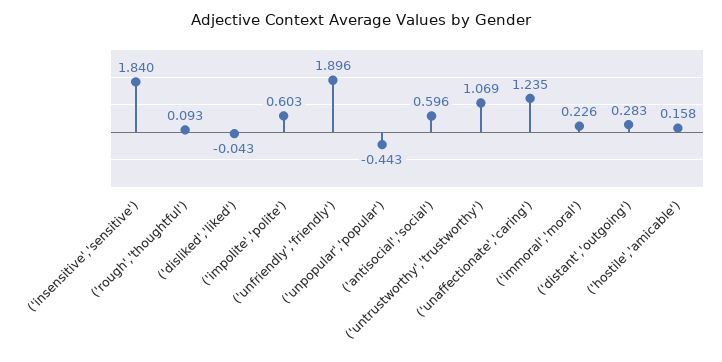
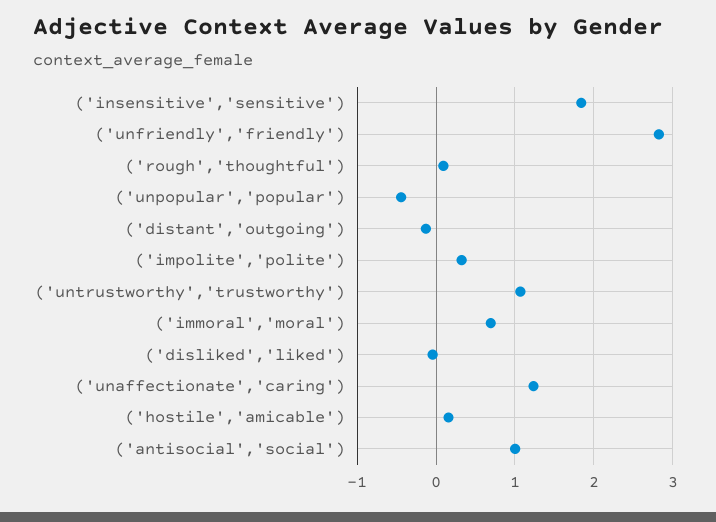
  {
    "('insensitive','sensitive')": 1.84,
    "('rough','thoughtful')": 0.093,
    "('disliked','liked')": -0.043,
-   "('impolite','polite')": 0.603,
+   "('impolite','polite')": 0.3,
-   "('unfriendly','friendly')": 1.896,
+   "('unfriendly','friendly')": 2.8,
    "('unpopular','popular')": -0.443,
-   "('antisocial','social')": 0.596,
+   "('antisocial','social')": 1,
    "('untrustworthy','trustworthy')": 1.069,
    "('unaffectionate','caring')": 1.235,
-   "('immoral','moral')": 0.226,
+   "('immoral','moral')": 0.7,
-   "('distant','outgoing')": 0.283,
+   "('distant','outgoing')": -0.1,
    "('hostile','amicable')": 0.158
  }

